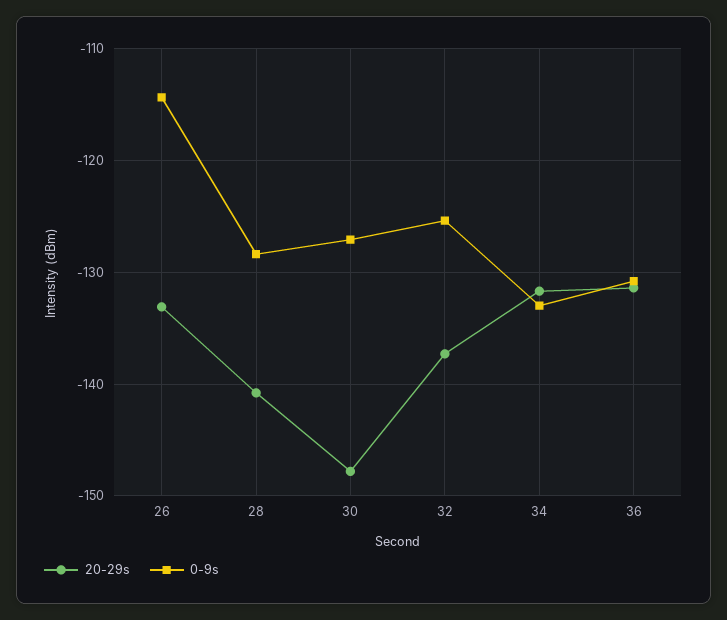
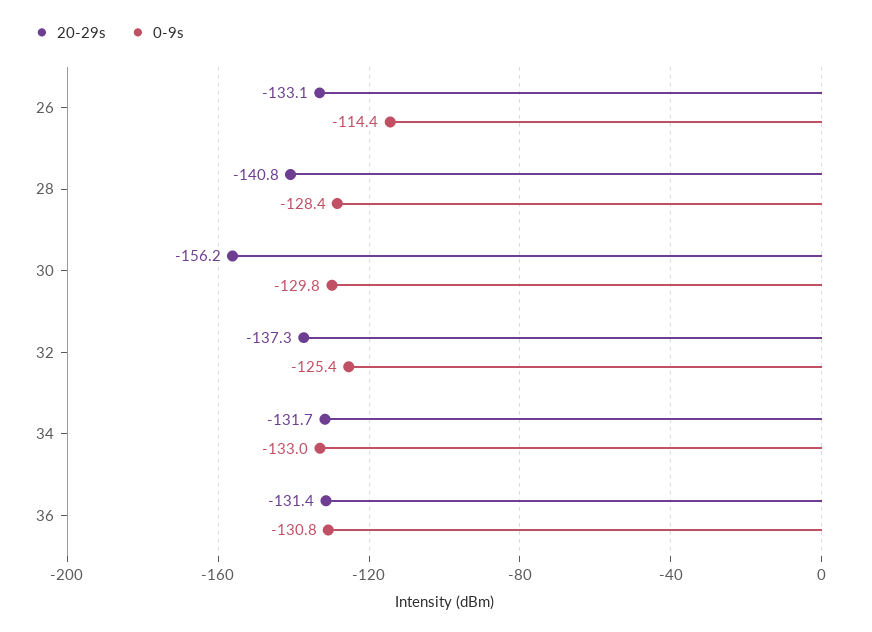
  {
    "20-29s": {
      "26": -133.1,
      "28": -140.8,
-     "30": -148,
+     "30": -156.2,
      "32": -137.3,
      "34": -131.7,
      "36": -131.4
    },
    "0-9s": {
      "26": -114.4,
      "28": -128.4,
-     "30": -127,
+     "30": -129.8,
      "32": -125.4,
      "34": -133,
      "36": -130.8
    }
  }

